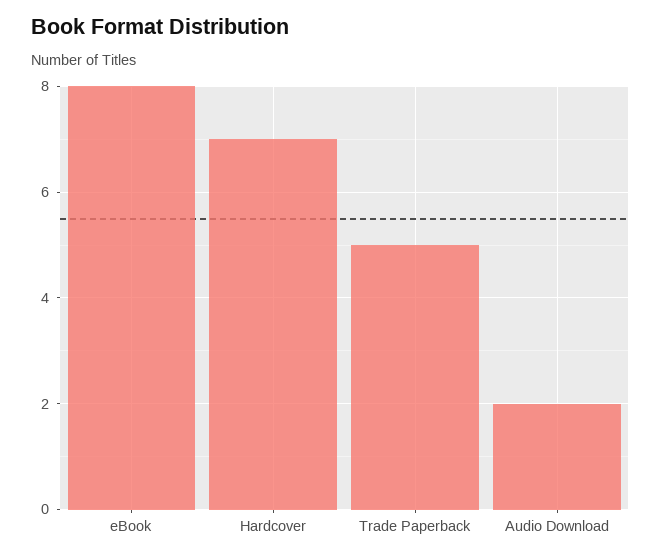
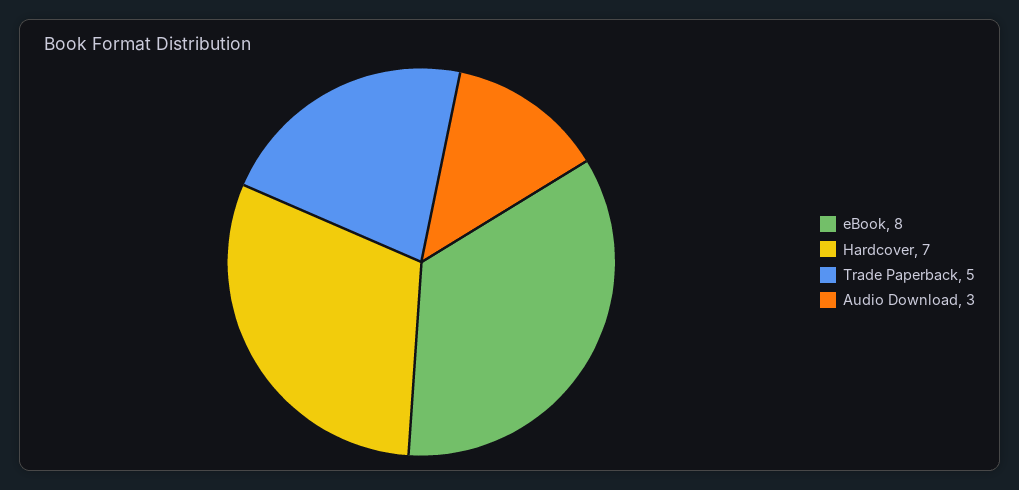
  {
    "eBook": 8,
    "Hardcover": 7,
    "Trade Paperback": 5,
-   "Audio Download": 2
+   "Audio Download": 3
  }

